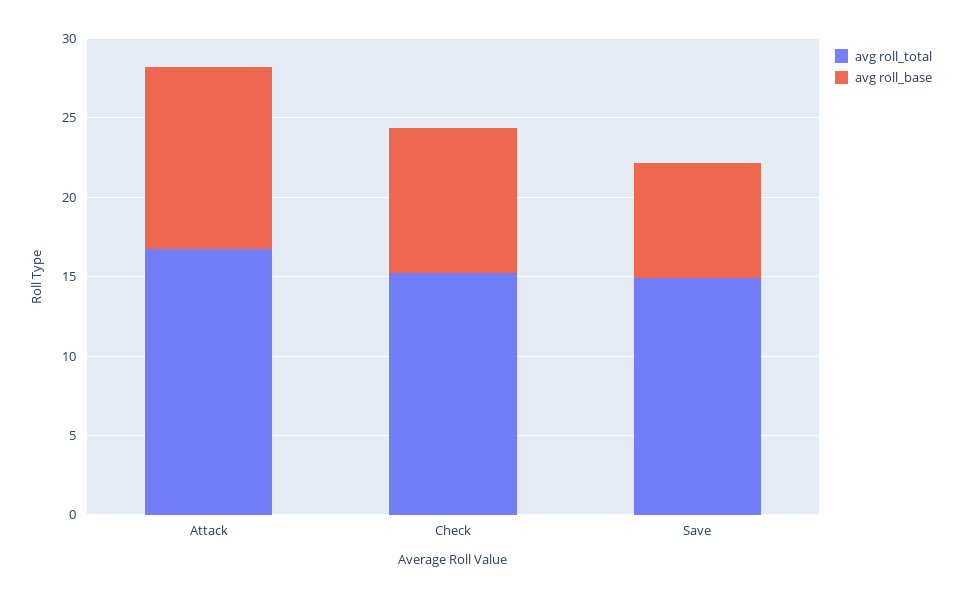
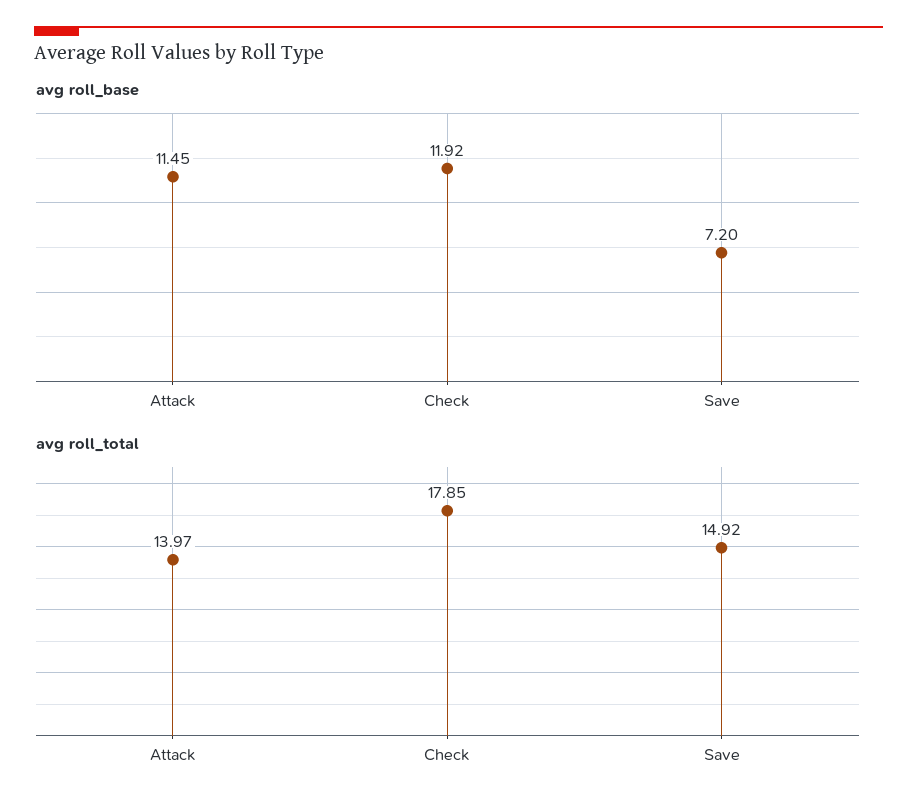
  {
    "avg roll_total": {
-     "Attack": 17,
+     "Attack": 13.97,
-     "Check": 15,
+     "Check": 17.85,
      "Save": 14.92
    },
    "avg roll_base": {
      "Attack": 11.45,
-     "Check": 9,
+     "Check": 11.92,
      "Save": 7.2
    }
  }

